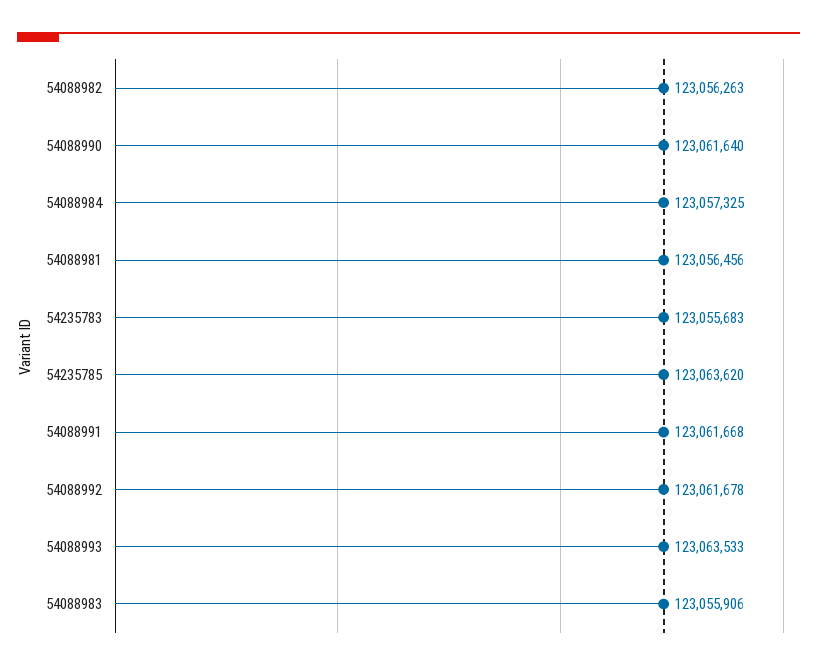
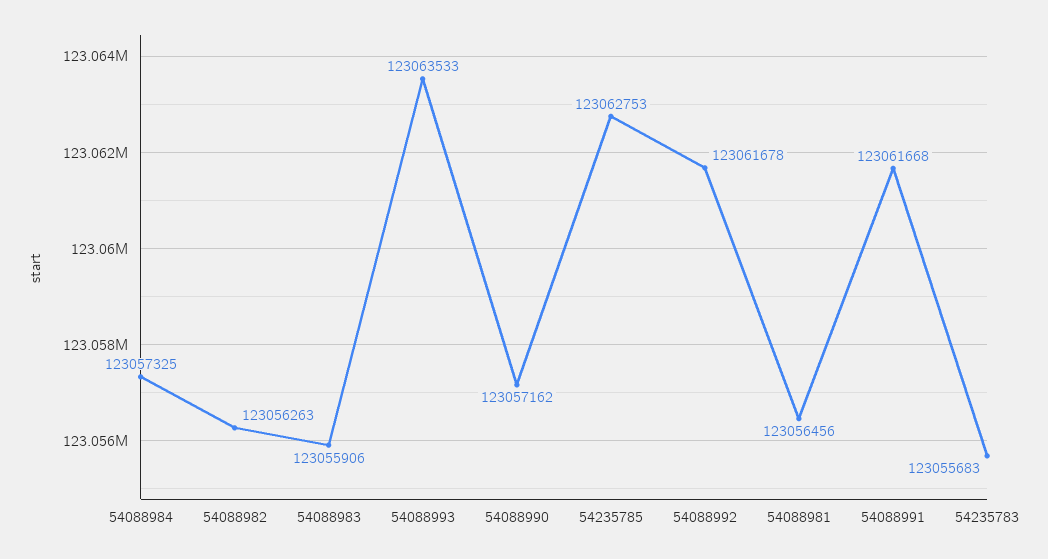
  {
    "54088982": 123056263,
-   "54088990": 123061640,
+   "54088990": 123057162,
    "54088984": 123057325,
    "54088981": 123056456,
    "54235783": 123055683,
-   "54235785": 123063620,
+   "54235785": 123062753,
    "54088991": 123061668,
    "54088992": 123061678,
    "54088993": 123063533,
    "54088983": 123055906
  }

